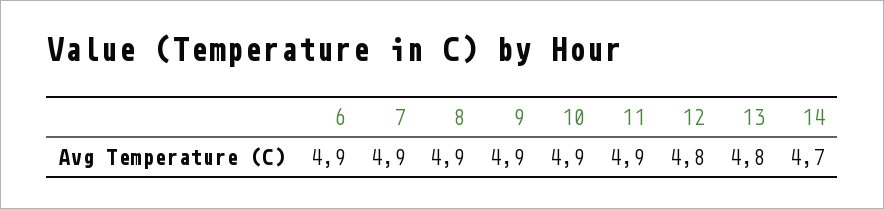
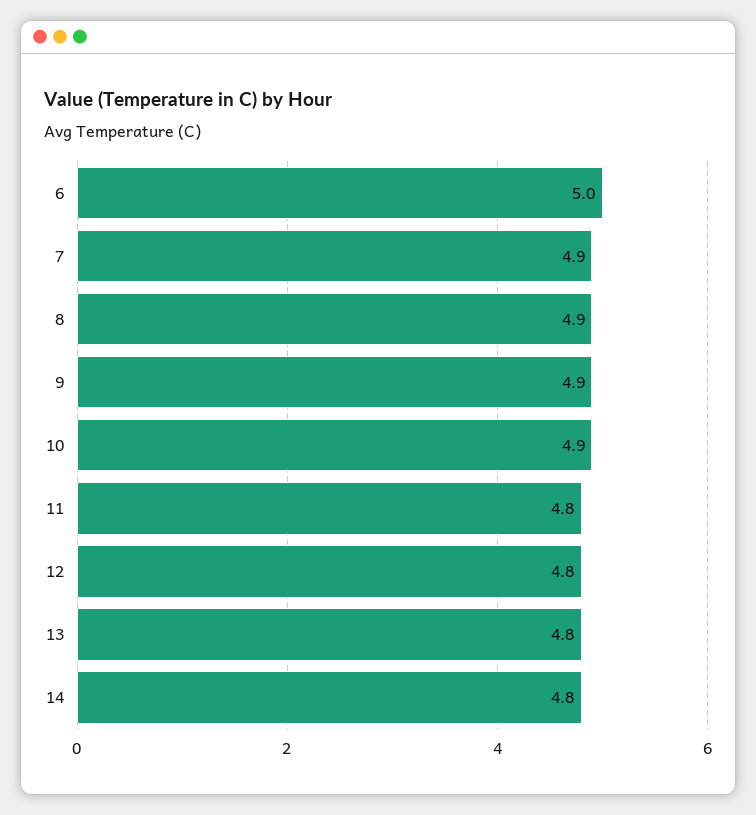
  {
-   "6": 4.9,
+   "6": 5,
    "7": 4.9,
    "8": 4.9,
    "9": 4.9,
    "10": 4.9,
-   "11": 4.9,
+   "11": 4.8,
    "12": 4.8,
    "13": 4.8,
-   "14": 4.7
+   "14": 4.8
  }

